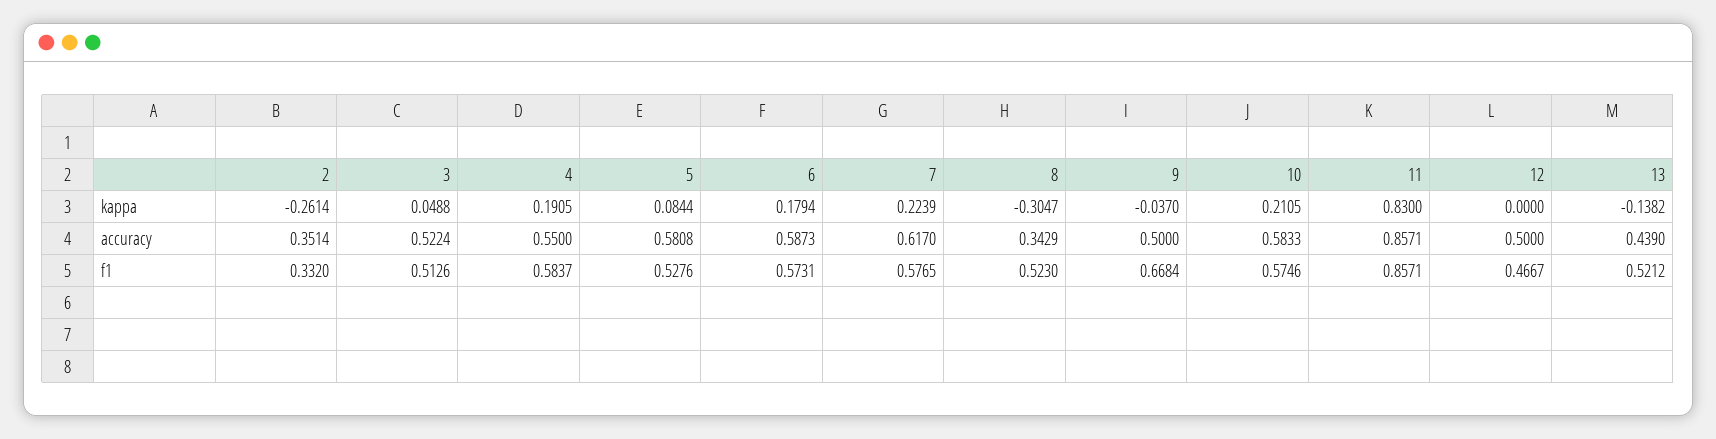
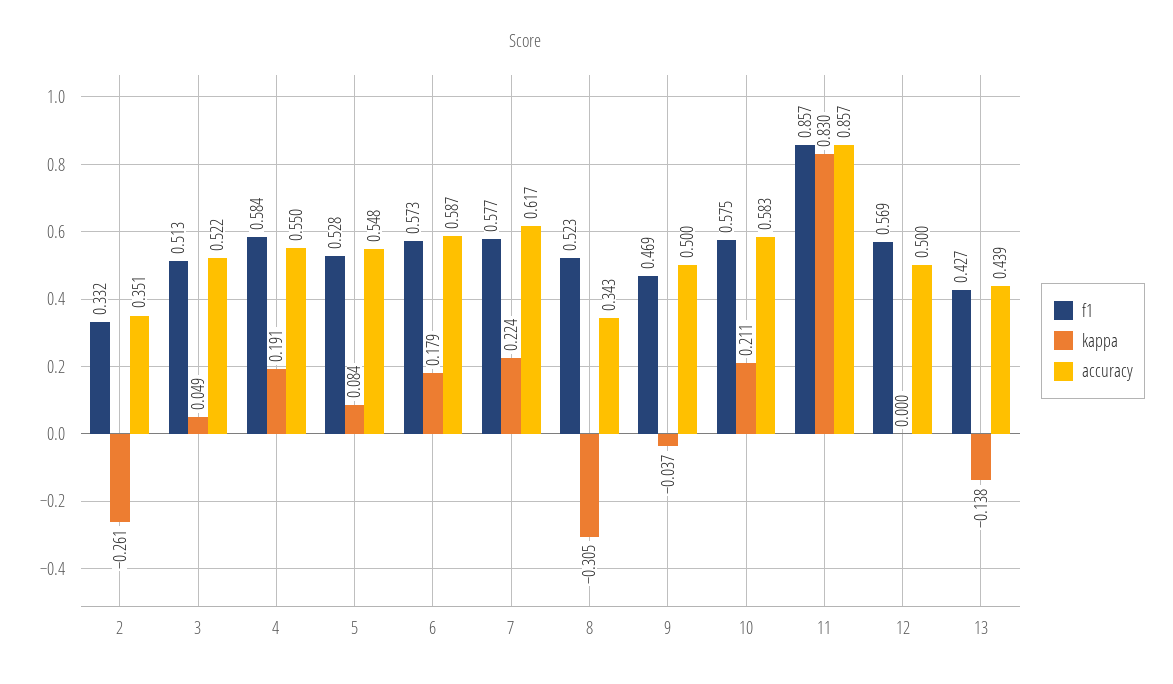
  {
    "kappa": {
      "2": -0.2614,
      "3": 0.0488,
      "4": 0.1905,
      "5": 0.0844,
      "6": 0.1794,
      "7": 0.2239,
      "8": -0.3047,
      "9": -0.037,
      "10": 0.2105,
      "11": 0.83,
      "12": 0,
      "13": -0.1382
    },
    "accuracy": {
      "2": 0.3514,
      "3": 0.5224,
      "4": 0.55,
-     "5": 0.5808,
+     "5": 0.548,
      "6": 0.5873,
      "7": 0.617,
      "8": 0.3429,
      "9": 0.5,
      "10": 0.5833,
      "11": 0.8571,
      "12": 0.5,
      "13": 0.439
    },
    "f1": {
      "2": 0.332,
      "3": 0.5126,
      "4": 0.5837,
      "5": 0.5276,
      "6": 0.5731,
      "7": 0.5765,
      "8": 0.523,
-     "9": 0.6684,
+     "9": 0.469,
      "10": 0.5746,
      "11": 0.8571,
-     "12": 0.4667,
+     "12": 0.569,
-     "13": 0.5212
+     "13": 0.427
    }
  }

